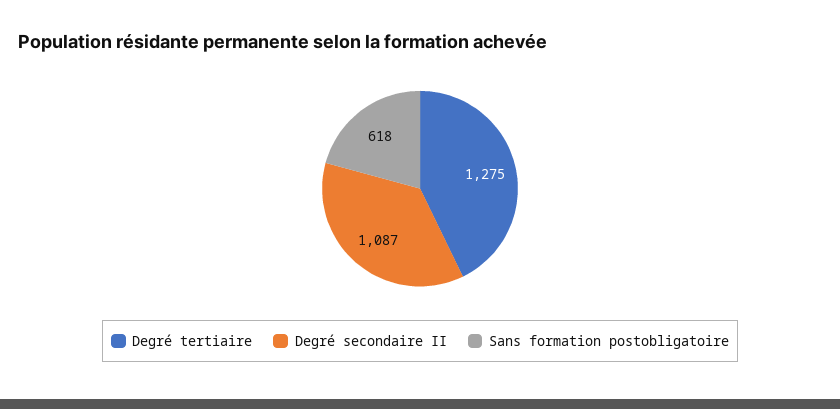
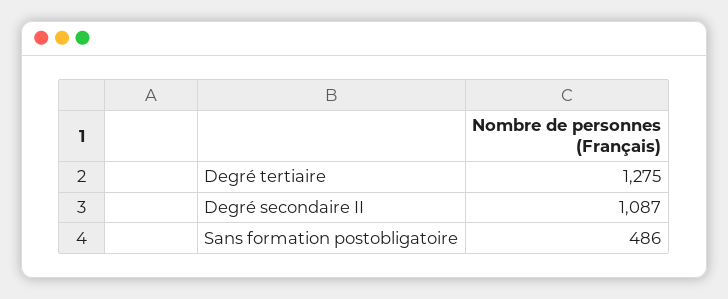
  {
    "Degré tertiaire": 1275,
    "Degré secondaire II": 1087,
-   "Sans formation postobligatoire": 618
+   "Sans formation postobligatoire": 486
  }

